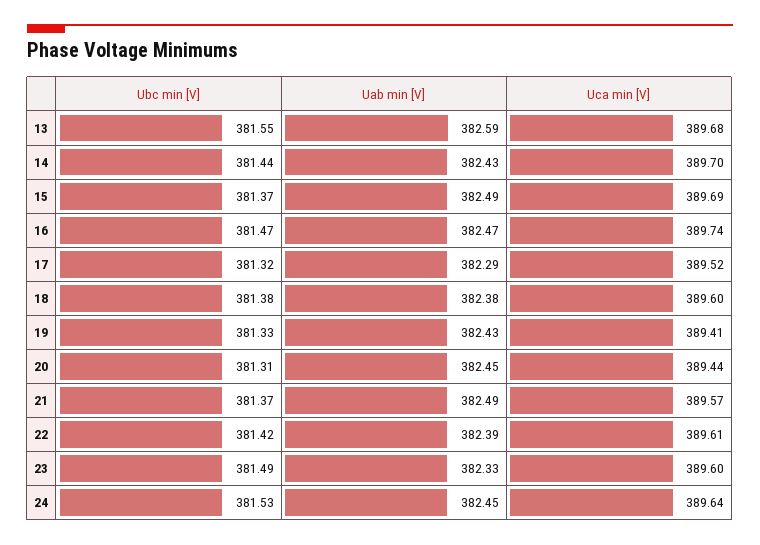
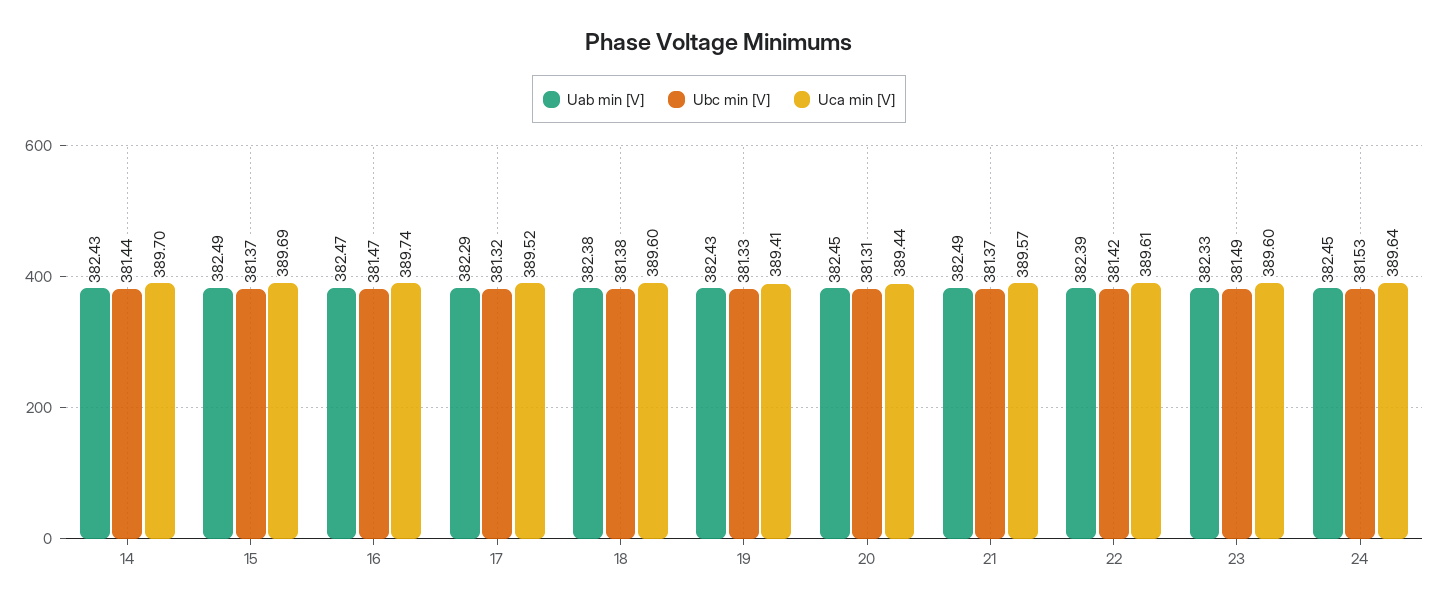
  {
    "Ubc min [V]": {
-     "13": 381.55,
      "14": 381.44,
      "15": 381.37,
      "16": 381.47,
      "17": 381.32,
      "18": 381.38,
      "19": 381.33,
      "20": 381.31,
      "21": 381.37,
      "22": 381.42,
      "23": 381.49,
      "24": 381.53
    },
    "Uab min [V]": {
-     "13": 382.59,
      "14": 382.43,
      "15": 382.49,
      "16": 382.47,
      "17": 382.29,
      "18": 382.38,
      "19": 382.43,
      "20": 382.45,
      "21": 382.49,
      "22": 382.39,
      "23": 382.33,
      "24": 382.45
    },
    "Uca min [V]": {
-     "13": 389.68,
      "14": 389.7,
      "15": 389.69,
      "16": 389.74,
      "17": 389.52,
      "18": 389.6,
      "19": 389.41,
      "20": 389.44,
      "21": 389.57,
      "22": 389.61,
      "23": 389.6,
      "24": 389.64
    }
  }

